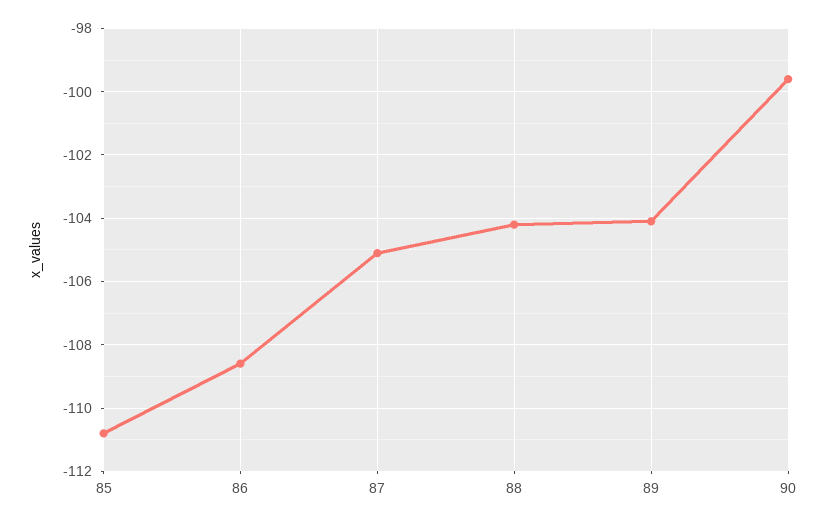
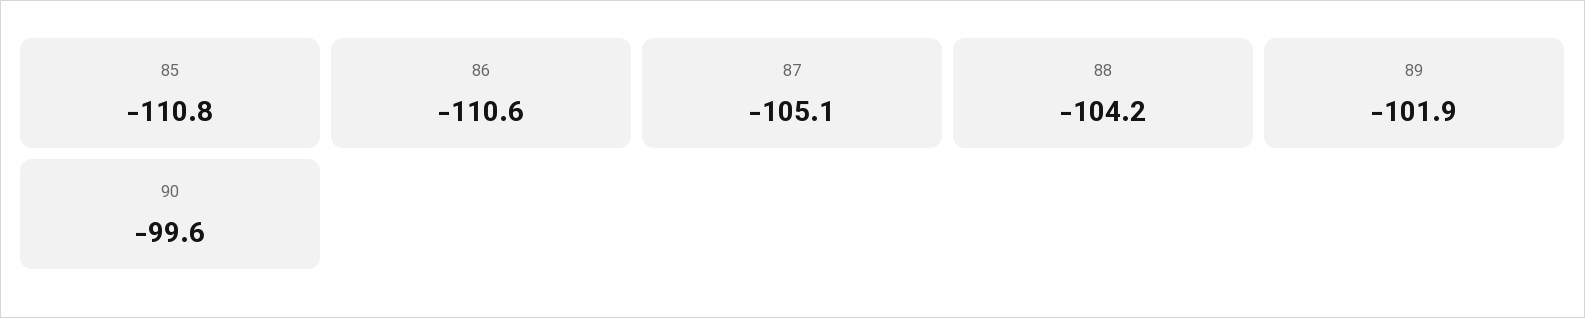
  {
    "85": -110.8,
-   "86": -108.5,
+   "86": -110.6,
    "87": -105.1,
    "88": -104.2,
-   "89": -104,
+   "89": -101.9,
    "90": -99.6
  }

